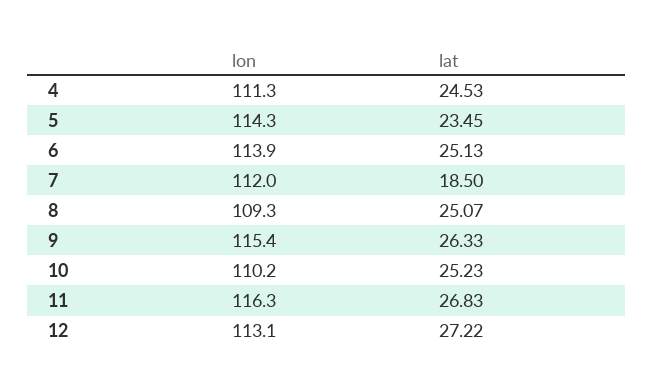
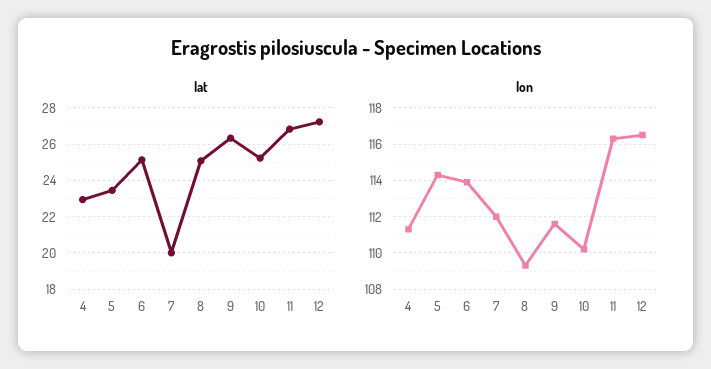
  {
    "lon": {
      "4": 111.3,
      "5": 114.3,
      "6": 113.9,
      "7": 112,
      "8": 109.3,
-     "9": 115.4,
+     "9": 111.5,
      "10": 110.2,
      "11": 116.3,
-     "12": 113.1
+     "12": 116.5
    },
    "lat": {
-     "4": 24.53,
+     "4": 23,
      "5": 23.45,
      "6": 25.13,
-     "7": 18.5,
+     "7": 20,
      "8": 25.07,
      "9": 26.33,
      "10": 25.23,
      "11": 26.83,
      "12": 27.22
    }
  }

